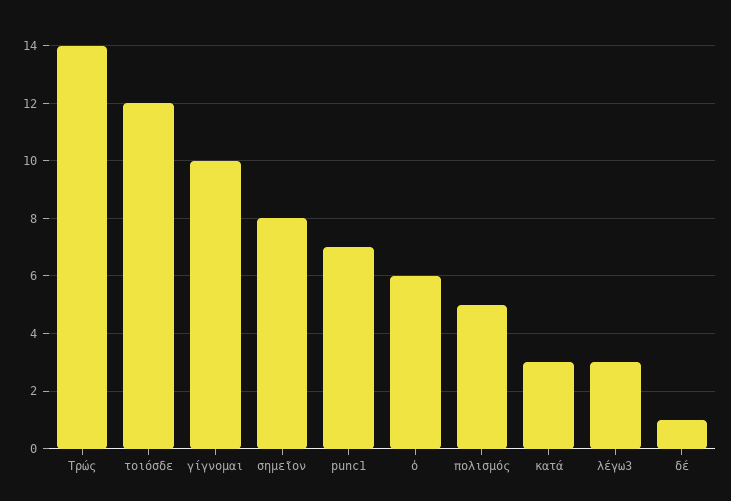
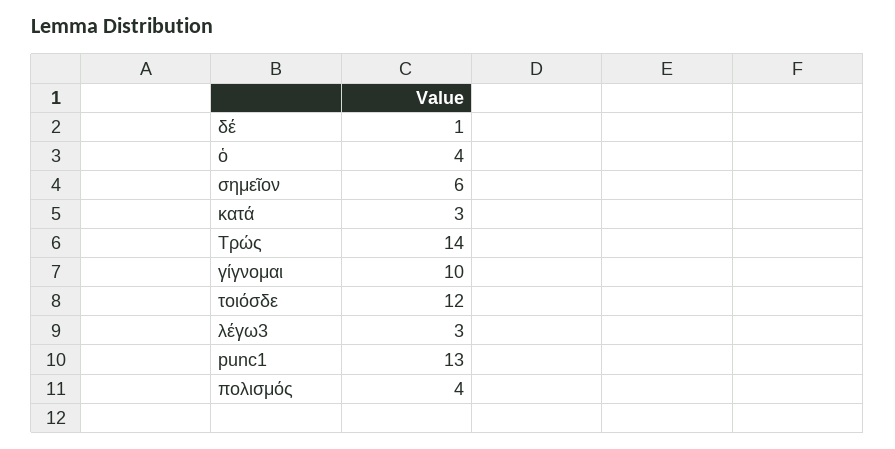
  {
    "Τρώς": 14,
    "τοιόσδε": 12,
    "γίγνομαι": 10,
-   "σημεῖον": 8,
+   "σημεῖον": 6,
-   "punc1": 7,
+   "punc1": 13,
-   "ὁ": 6,
+   "ὁ": 4,
-   "πολισμός": 5,
+   "πολισμός": 4,
    "κατά": 3,
    "λέγω3": 3,
    "δέ": 1
  }

